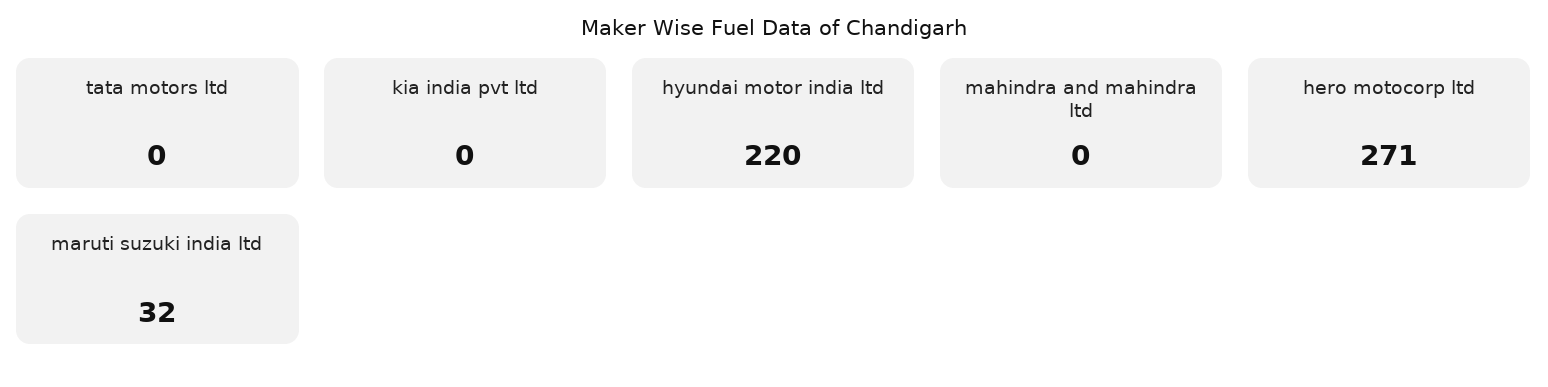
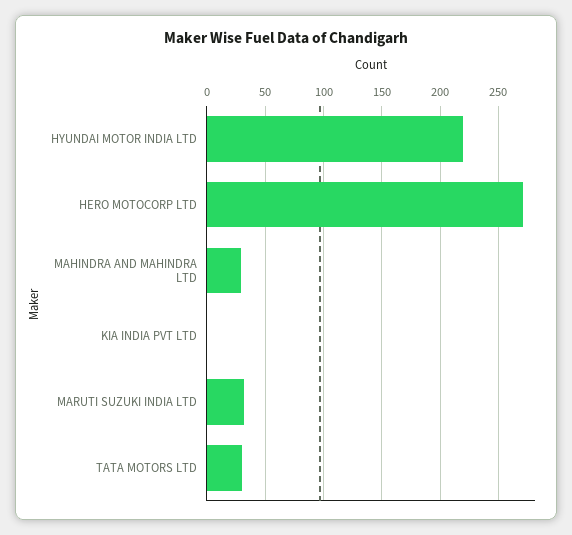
  {
-   "tata motors ltd": 0,
+   "tata motors ltd": 30,
    "kia india pvt ltd": 0,
    "hyundai motor india ltd": 220,
-   "mahindra and mahindra ltd": 0,
+   "mahindra and mahindra ltd": 30,
    "hero motocorp ltd": 271,
    "maruti suzuki india ltd": 32
  }

